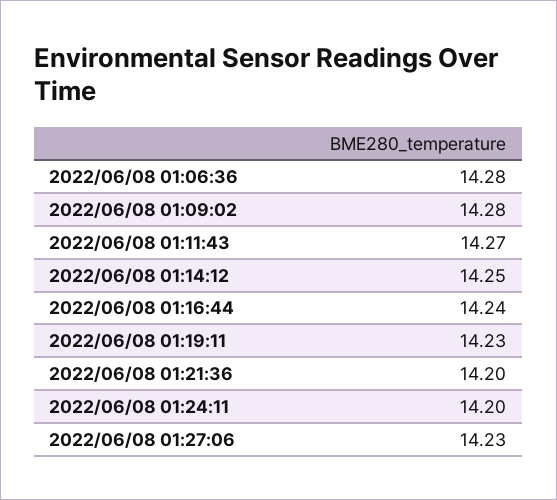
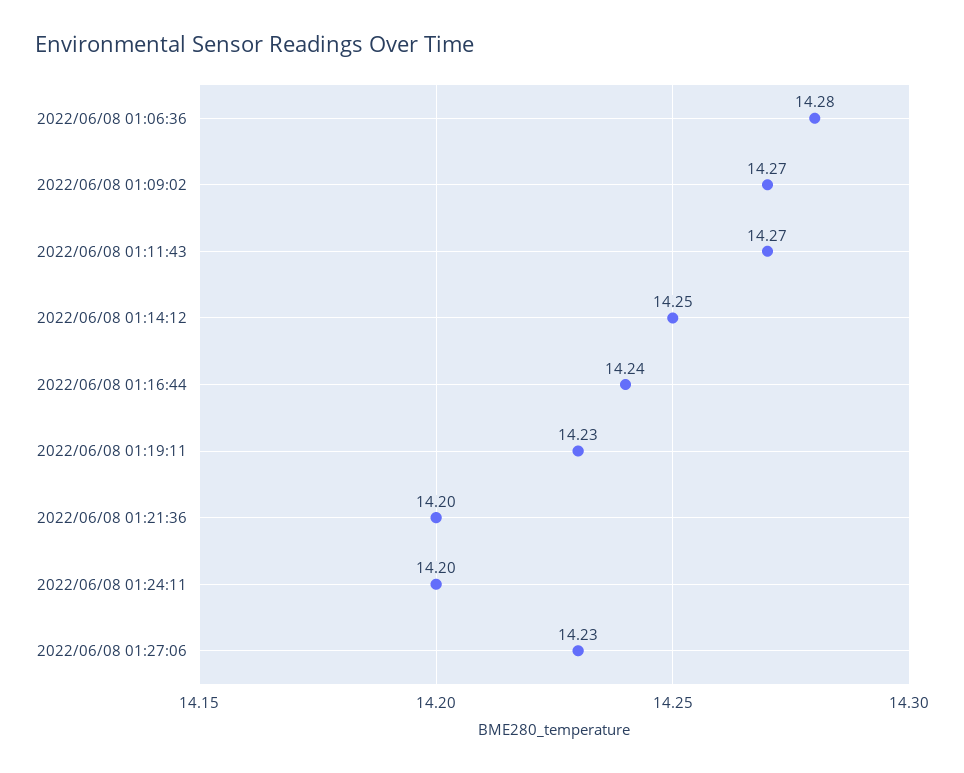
  {
    "2022/06/08 01:06:36": 14.28,
-   "2022/06/08 01:09:02": 14.28,
+   "2022/06/08 01:09:02": 14.27,
    "2022/06/08 01:11:43": 14.27,
    "2022/06/08 01:14:12": 14.25,
    "2022/06/08 01:16:44": 14.24,
    "2022/06/08 01:19:11": 14.23,
    "2022/06/08 01:21:36": 14.2,
    "2022/06/08 01:24:11": 14.2,
    "2022/06/08 01:27:06": 14.23
  }

